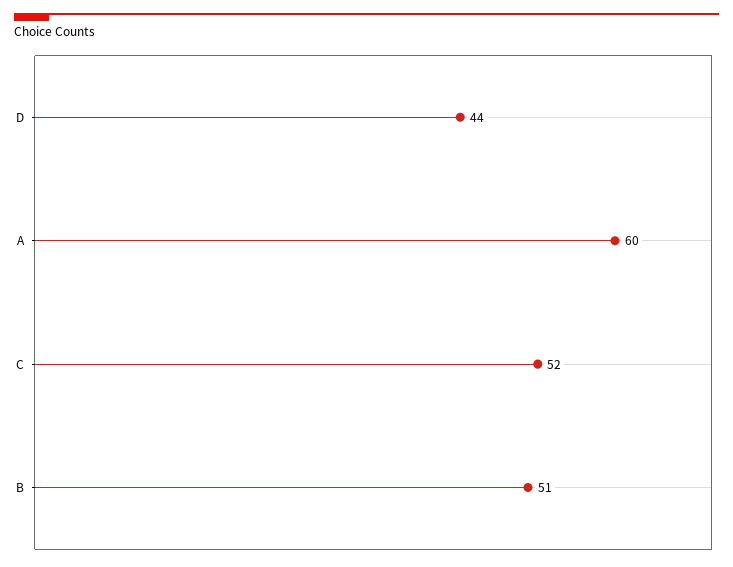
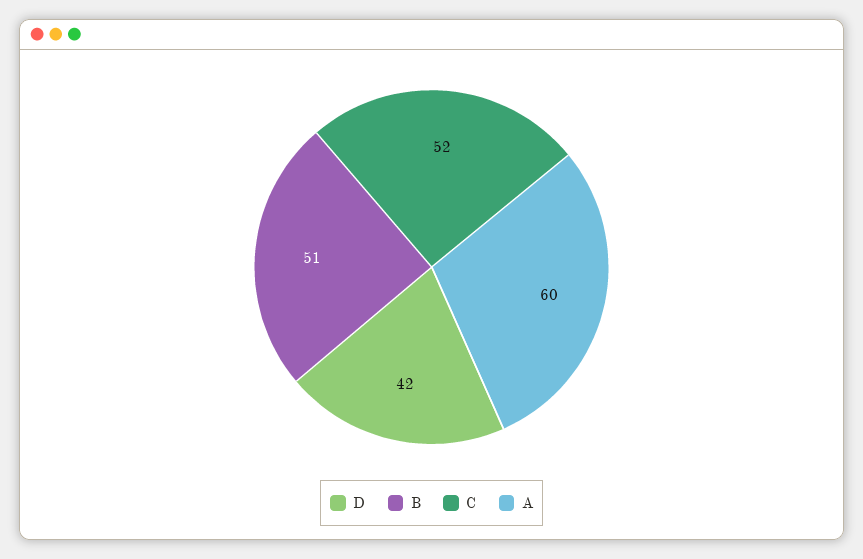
  {
-   "D": 44,
+   "D": 42,
    "A": 60,
    "C": 52,
    "B": 51
  }

